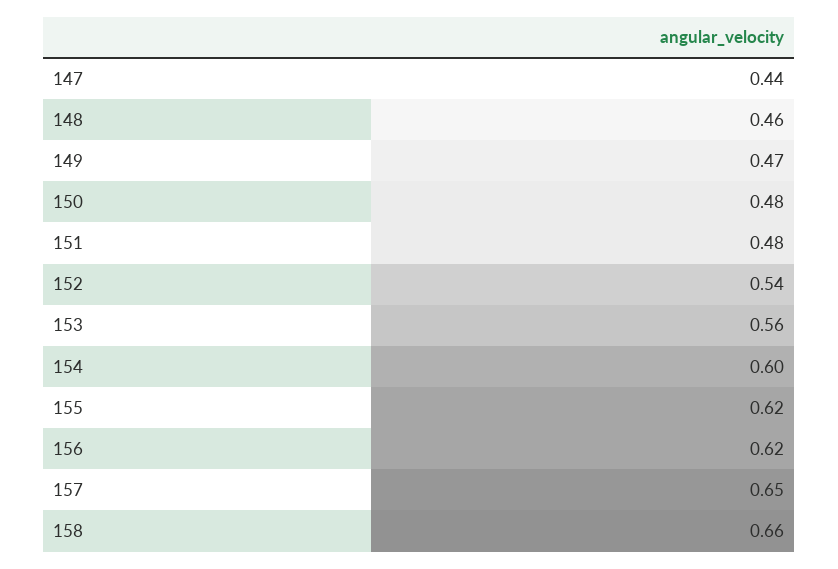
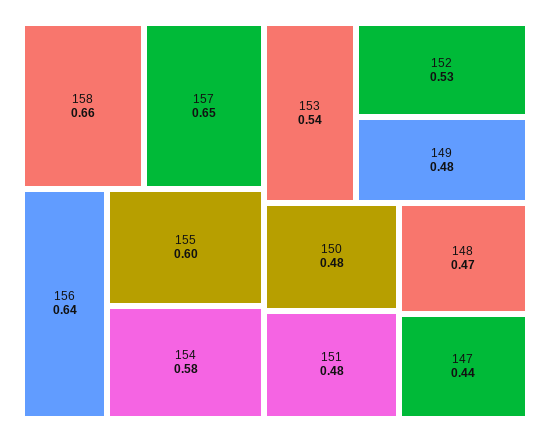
  {
    "147": 0.44,
-   "148": 0.46,
+   "148": 0.47,
-   "149": 0.47,
+   "149": 0.48,
    "150": 0.48,
    "151": 0.48,
-   "152": 0.54,
+   "152": 0.53,
-   "153": 0.56,
+   "153": 0.54,
-   "154": 0.6,
+   "154": 0.58,
-   "155": 0.62,
+   "155": 0.6,
-   "156": 0.62,
+   "156": 0.64,
    "157": 0.65,
    "158": 0.66
  }

